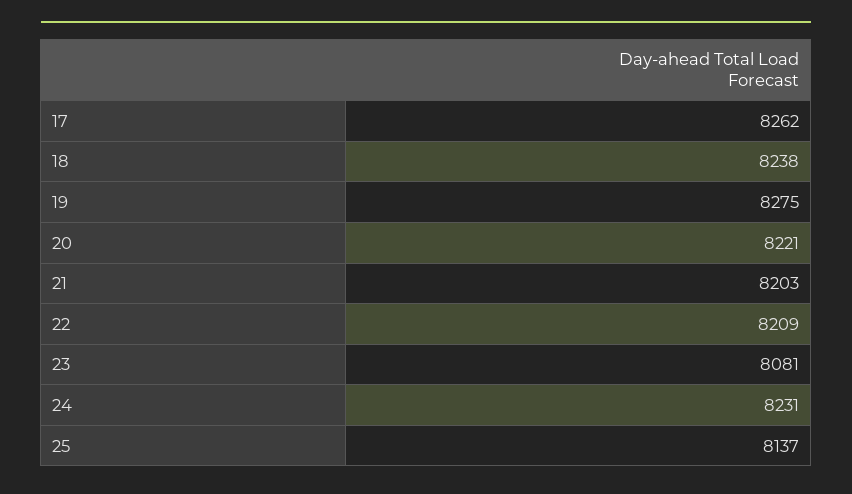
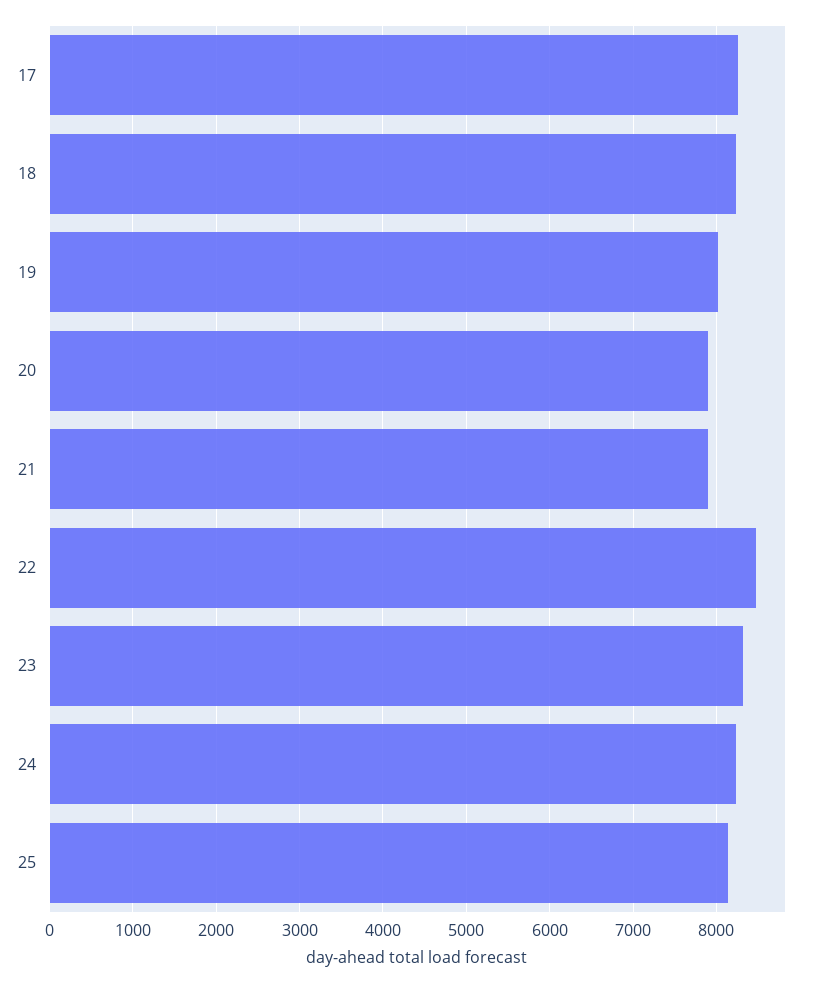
  {
    "17": 8262,
    "18": 8238,
-   "19": 8275,
+   "19": 8000,
-   "20": 8221,
+   "20": 7900,
-   "21": 8203,
+   "21": 7900,
-   "22": 8209,
+   "22": 8500,
-   "23": 8081,
+   "23": 8300,
    "24": 8231,
    "25": 8137
  }

